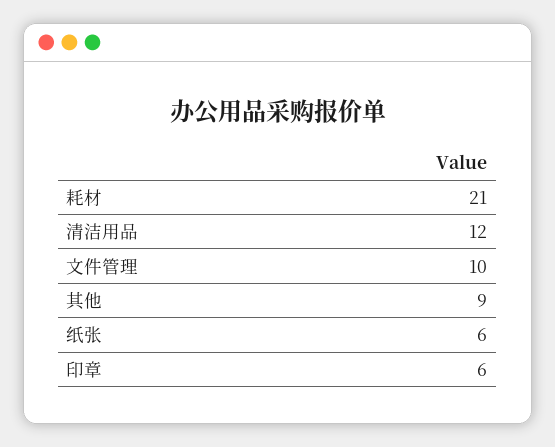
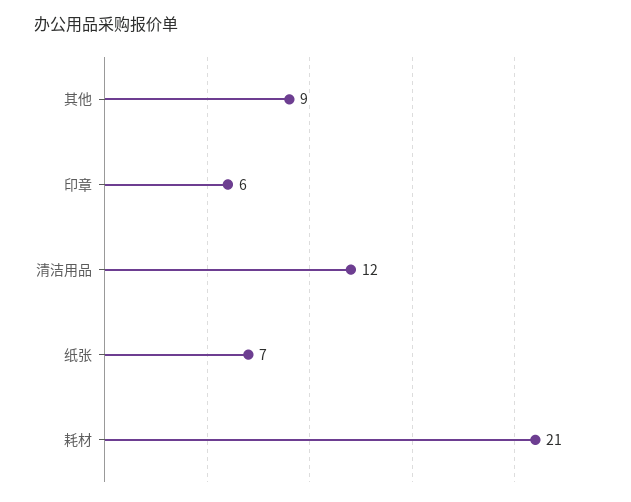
  {
    "耗材": 21,
    "清洁用品": 12,
-   "文件管理": 10,
    "其他": 9,
-   "纸张": 6,
+   "纸张": 7,
    "印章": 6
  }

